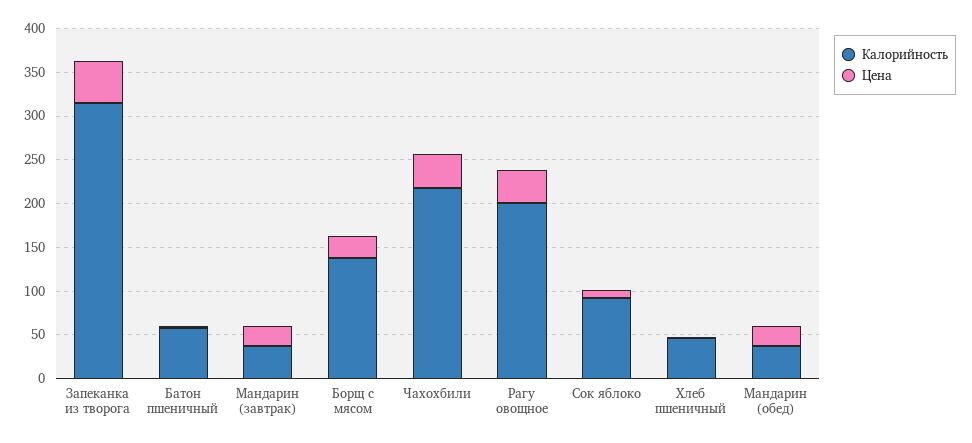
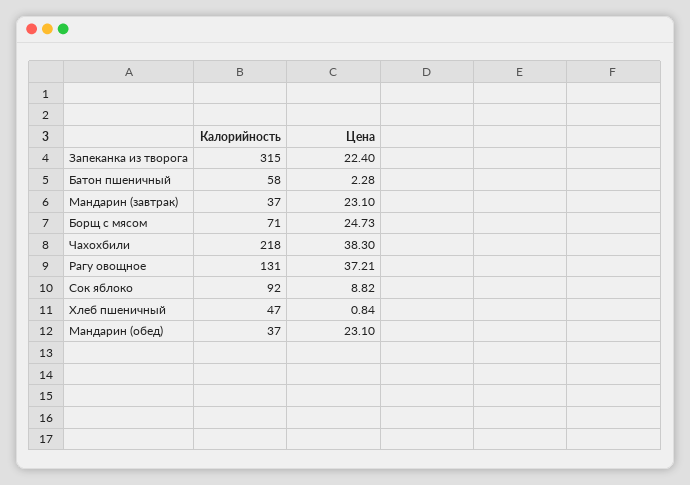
  {
    "Калорийность": {
      "Запеканка из творога": 315,
      "Батон пшеничный": 58,
      "Мандарин (завтрак)": 37,
-     "Борщ с мясом": 140,
+     "Борщ с мясом": 71,
      "Чахохбили": 218,
-     "Рагу овощное": 200,
+     "Рагу овощное": 131,
      "Сок яблоко": 92,
      "Хлеб пшеничный": 47,
      "Мандарин (обед)": 37
    },
    "Цена": {
-     "Запеканка из творога": 50,
+     "Запеканка из творога": 22.4,
      "Батон пшеничный": 2.28,
      "Мандарин (завтрак)": 23.1,
      "Борщ с мясом": 24.73,
      "Чахохбили": 38.3,
      "Рагу овощное": 37.21,
      "Сок яблоко": 8.82,
      "Хлеб пшеничный": 0.84,
      "Мандарин (обед)": 23.1
    }
  }

